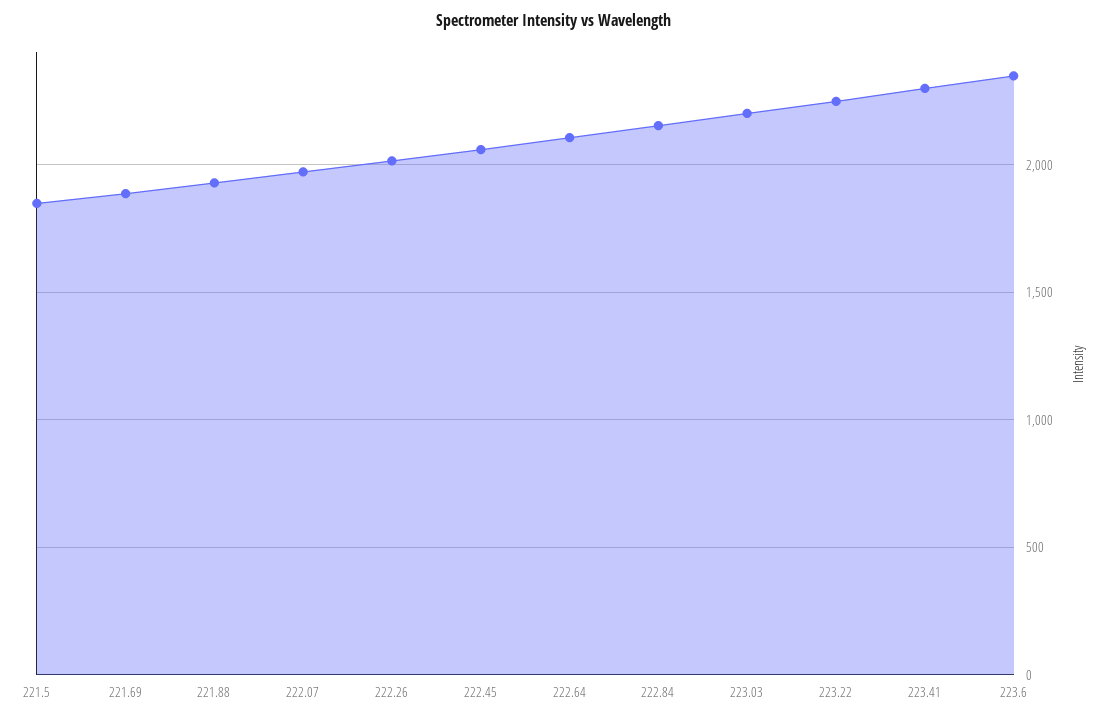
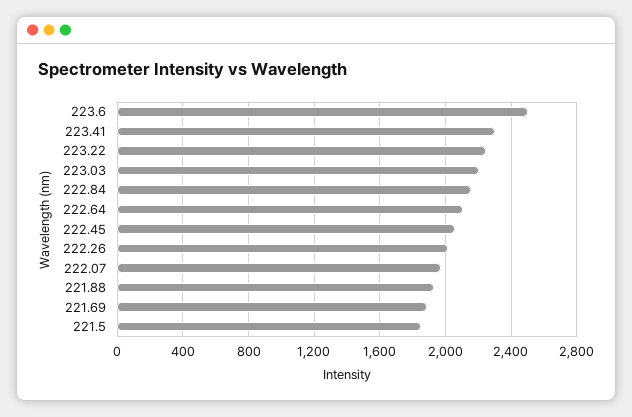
  {
    "221.5": 1850,
    "221.69": 1900,
    "221.88": 1950,
    "222.07": 1950,
    "222.26": 2000,
    "222.45": 2050,
    "222.64": 2100,
    "222.84": 2150,
    "223.03": 2200,
    "223.22": 2250,
    "223.41": 2300,
-   "223.6": 2350
+   "223.6": 2500
  }

